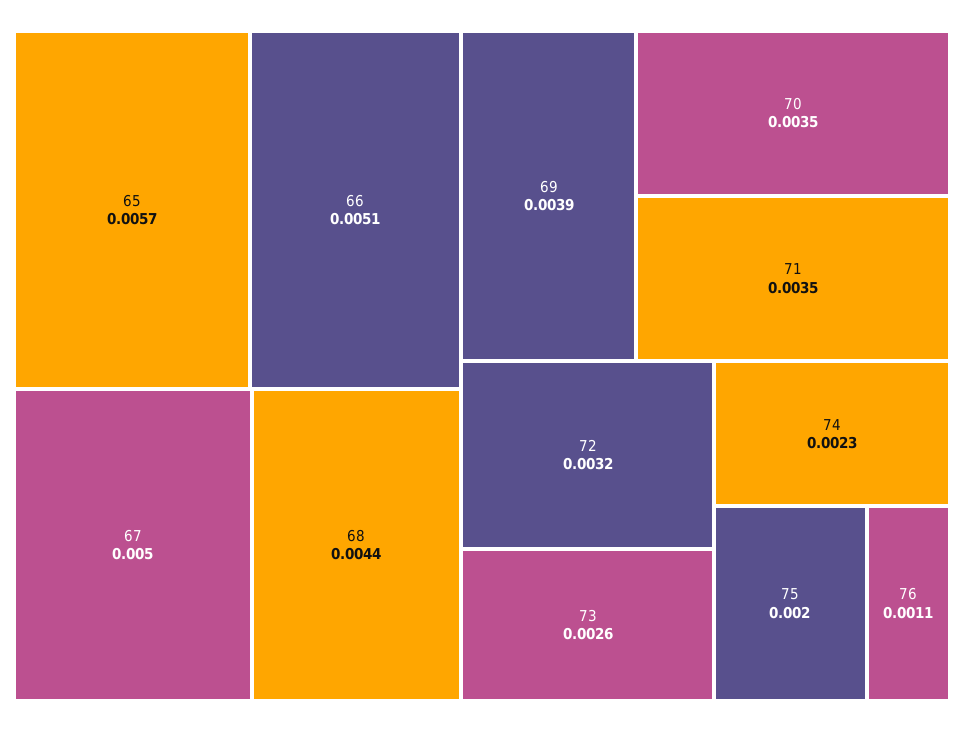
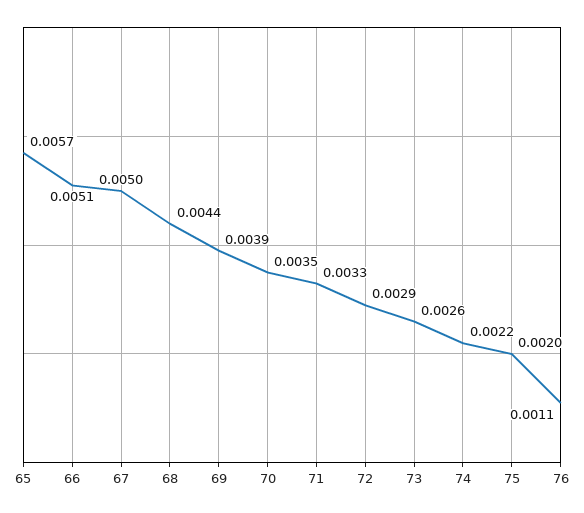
  {
    "65": 0.0057,
    "66": 0.0051,
    "67": 0.005,
    "68": 0.0044,
    "69": 0.0039,
    "70": 0.0035,
-   "71": 0.0035,
+   "71": 0.0033,
-   "72": 0.0032,
+   "72": 0.0029,
    "73": 0.0026,
-   "74": 0.0023,
+   "74": 0.0022,
    "75": 0.002,
    "76": 0.0011
  }

